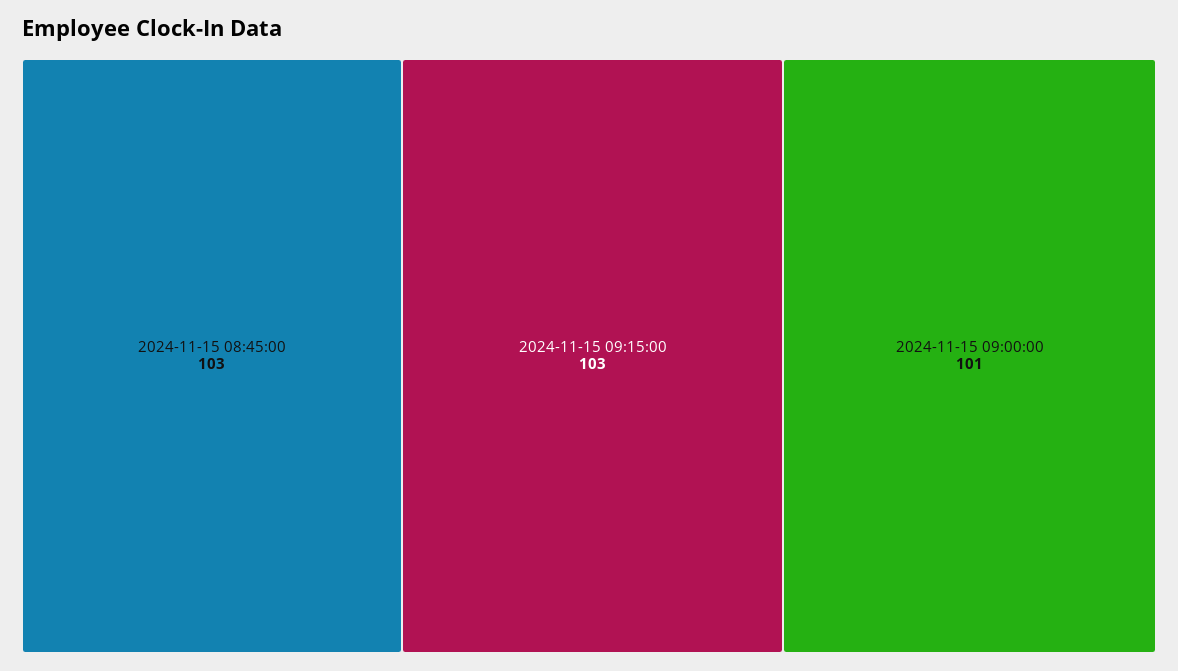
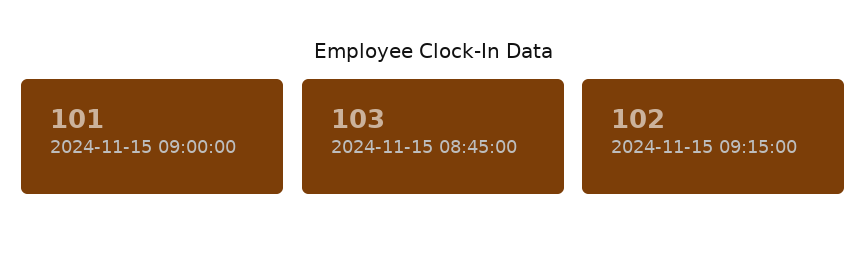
  {
    "2024-11-15 08:45:00": 103,
-   "2024-11-15 09:15:00": 103,
+   "2024-11-15 09:15:00": 102,
    "2024-11-15 09:00:00": 101
  }

